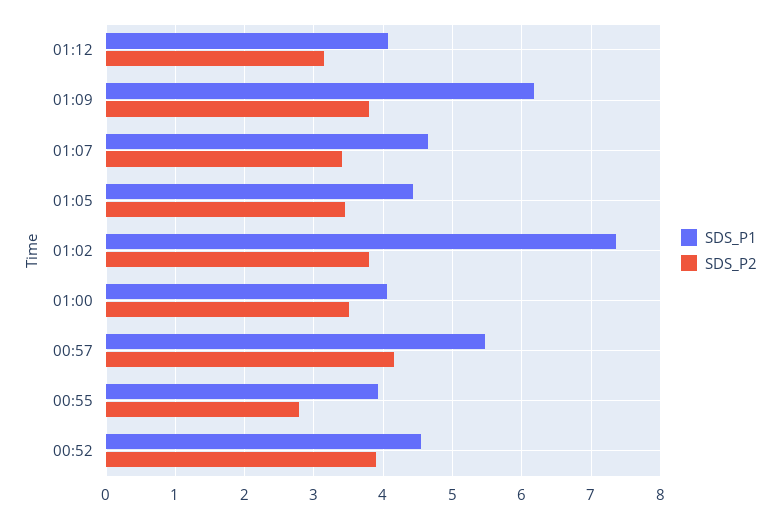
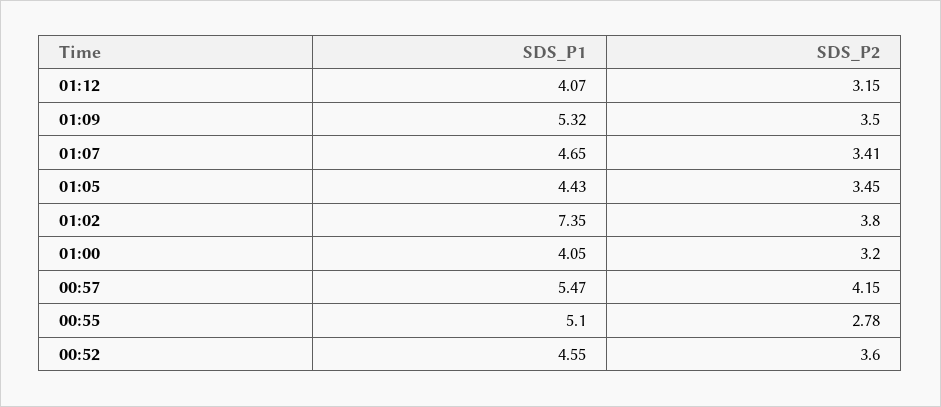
  {
    "SDS_P1": {
      "01:12": 4.07,
-     "01:09": 6.2,
+     "01:09": 5.32,
      "01:07": 4.65,
      "01:05": 4.43,
      "01:02": 7.35,
      "01:00": 4.05,
      "00:57": 5.47,
-     "00:55": 3.9,
+     "00:55": 5.1,
      "00:52": 4.55
    },
    "SDS_P2": {
      "01:12": 3.15,
-     "01:09": 3.8,
+     "01:09": 3.5,
      "01:07": 3.41,
      "01:05": 3.45,
      "01:02": 3.8,
-     "01:00": 3.5,
+     "01:00": 3.2,
      "00:57": 4.15,
      "00:55": 2.78,
-     "00:52": 3.9
+     "00:52": 3.6
    }
  }

